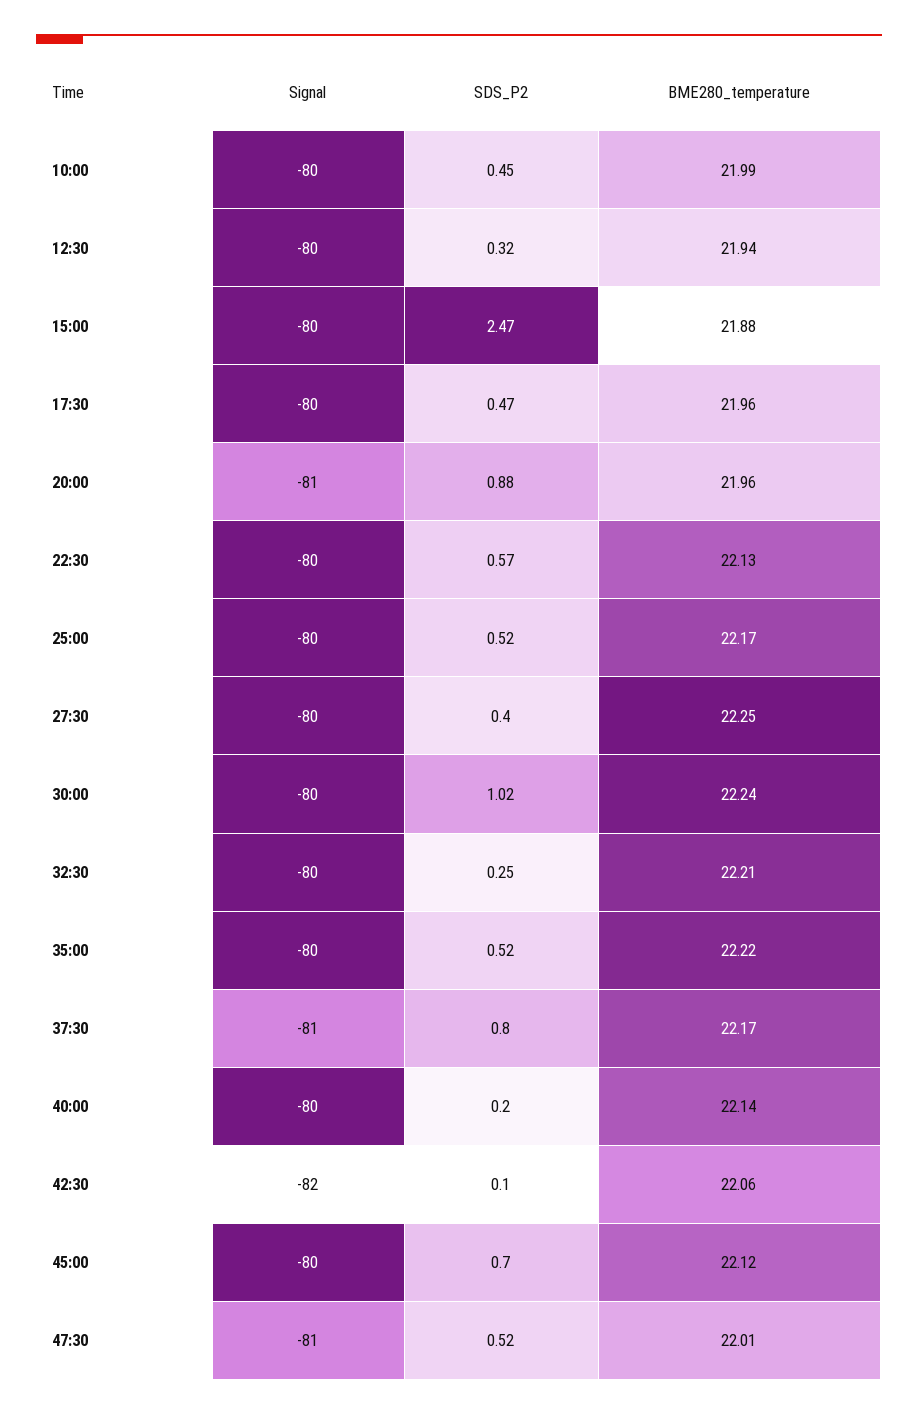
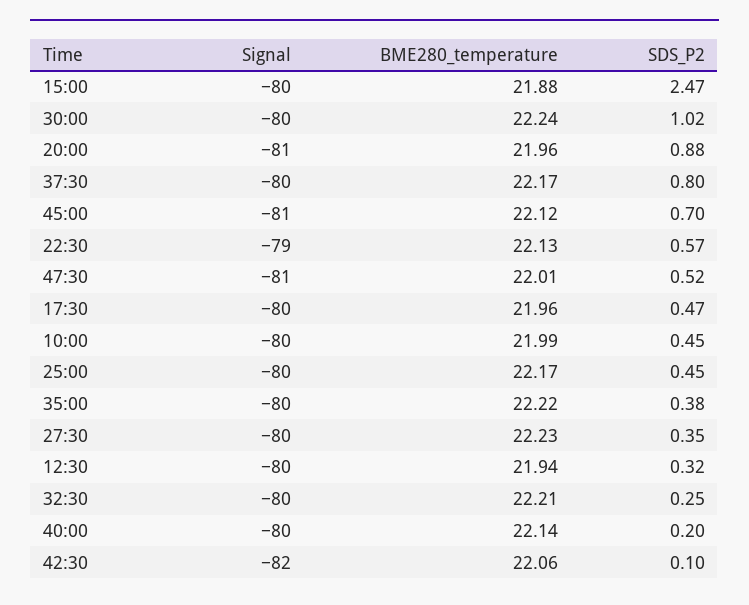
  {
    "Signal": {
      "10:00": -80,
      "12:30": -80,
      "15:00": -80,
      "17:30": -80,
      "20:00": -81,
-     "22:30": -80,
+     "22:30": -79,
      "25:00": -80,
      "27:30": -80,
      "30:00": -80,
      "32:30": -80,
      "35:00": -80,
-     "37:30": -81,
+     "37:30": -80,
      "40:00": -80,
      "42:30": -82,
-     "45:00": -80,
+     "45:00": -81,
      "47:30": -81
    },
    "SDS_P2": {
      "10:00": 0.45,
      "12:30": 0.32,
      "15:00": 2.47,
      "17:30": 0.47,
      "20:00": 0.88,
      "22:30": 0.57,
-     "25:00": 0.52,
+     "25:00": 0.45,
-     "27:30": 0.4,
+     "27:30": 0.35,
      "30:00": 1.02,
      "32:30": 0.25,
-     "35:00": 0.52,
+     "35:00": 0.38,
      "37:30": 0.8,
      "40:00": 0.2,
      "42:30": 0.1,
      "45:00": 0.7,
      "47:30": 0.52
    },
    "BME280_temperature": {
      "10:00": 21.99,
      "12:30": 21.94,
      "15:00": 21.88,
      "17:30": 21.96,
      "20:00": 21.96,
      "22:30": 22.13,
      "25:00": 22.17,
-     "27:30": 22.25,
+     "27:30": 22.23,
      "30:00": 22.24,
      "32:30": 22.21,
      "35:00": 22.22,
      "37:30": 22.17,
      "40:00": 22.14,
      "42:30": 22.06,
      "45:00": 22.12,
      "47:30": 22.01
    }
  }

